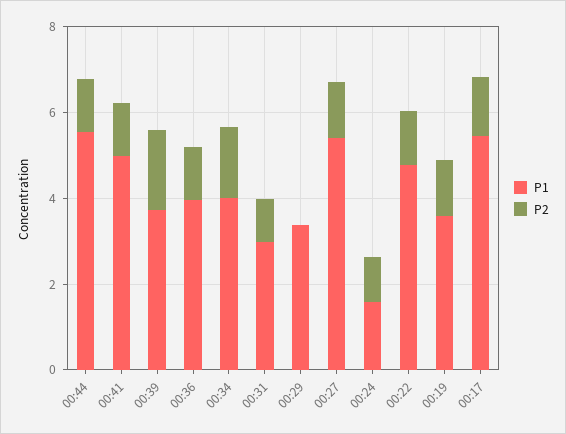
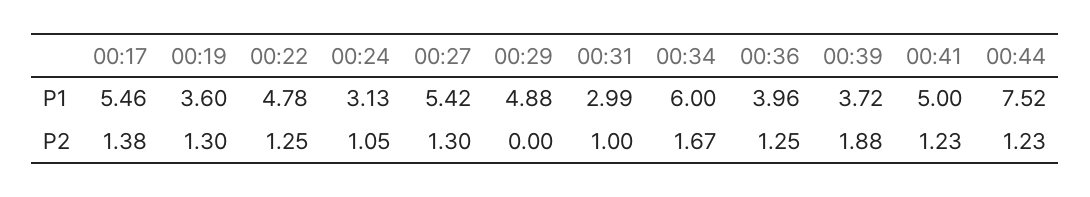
  {
    "P1": {
-     "00:44": 5.5,
+     "00:44": 7.52,
      "00:41": 5,
      "00:39": 3.72,
      "00:36": 3.96,
-     "00:34": 4,
+     "00:34": 6,
      "00:31": 2.99,
-     "00:29": 3.5,
+     "00:29": 4.88,
      "00:27": 5.42,
-     "00:24": 1.5,
+     "00:24": 3.13,
      "00:22": 4.78,
      "00:19": 3.6,
      "00:17": 5.46
    },
    "P2": {
      "00:44": 1.23,
      "00:41": 1.23,
      "00:39": 1.88,
      "00:36": 1.25,
      "00:34": 1.67,
      "00:31": 1,
      "00:29": 0,
      "00:27": 1.3,
      "00:24": 1.05,
      "00:22": 1.25,
      "00:19": 1.3,
      "00:17": 1.38
    }
  }

